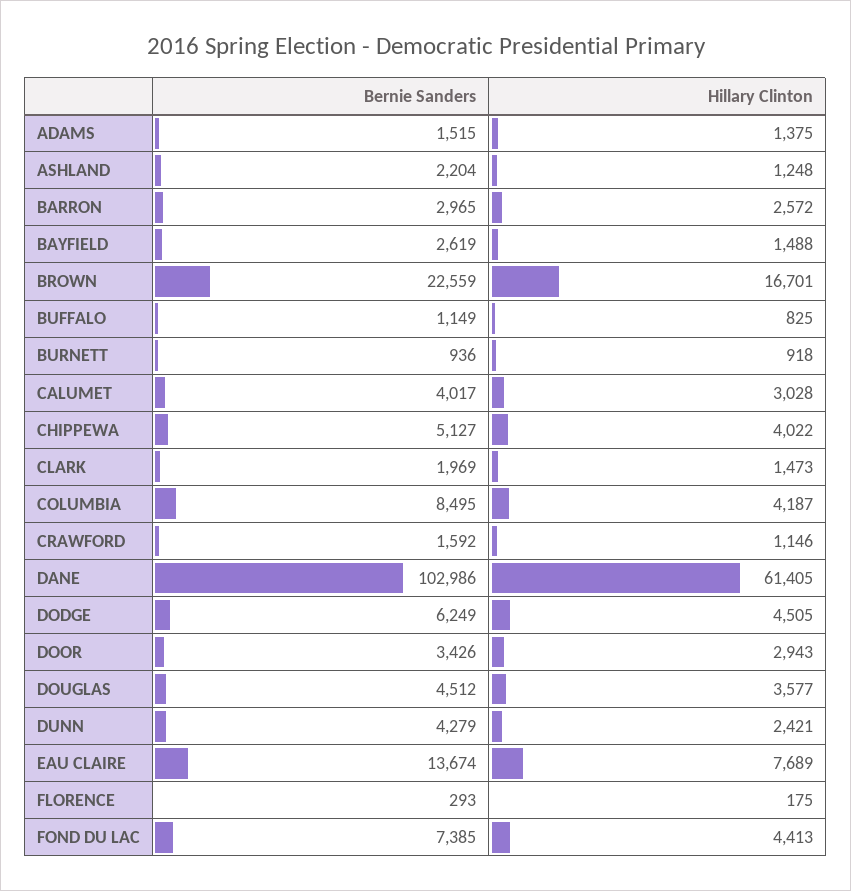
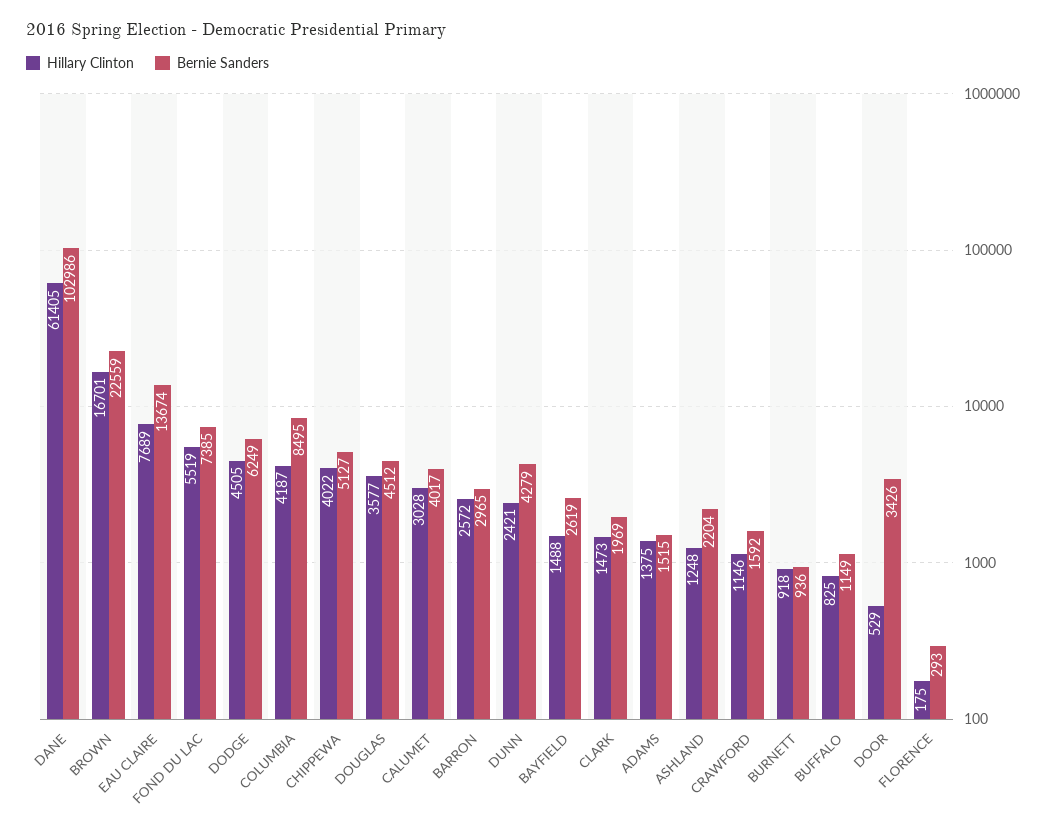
  {
    "Bernie Sanders": {
      "ADAMS": 1515,
      "ASHLAND": 2204,
      "BARRON": 2965,
      "BAYFIELD": 2619,
      "BROWN": 22559,
      "BUFFALO": 1149,
      "BURNETT": 936,
      "CALUMET": 4017,
      "CHIPPEWA": 5127,
      "CLARK": 1969,
      "COLUMBIA": 8495,
      "CRAWFORD": 1592,
      "DANE": 102986,
      "DODGE": 6249,
      "DOOR": 3426,
      "DOUGLAS": 4512,
      "DUNN": 4279,
      "EAU CLAIRE": 13674,
      "FLORENCE": 293,
      "FOND DU LAC": 7385
    },
    "Hillary Clinton": {
      "ADAMS": 1375,
      "ASHLAND": 1248,
      "BARRON": 2572,
      "BAYFIELD": 1488,
      "BROWN": 16701,
      "BUFFALO": 825,
      "BURNETT": 918,
      "CALUMET": 3028,
      "CHIPPEWA": 4022,
      "CLARK": 1473,
      "COLUMBIA": 4187,
      "CRAWFORD": 1146,
      "DANE": 61405,
      "DODGE": 4505,
-     "DOOR": 2943,
+     "DOOR": 529,
      "DOUGLAS": 3577,
      "DUNN": 2421,
      "EAU CLAIRE": 7689,
      "FLORENCE": 175,
-     "FOND DU LAC": 4413
+     "FOND DU LAC": 5519
    }
  }

